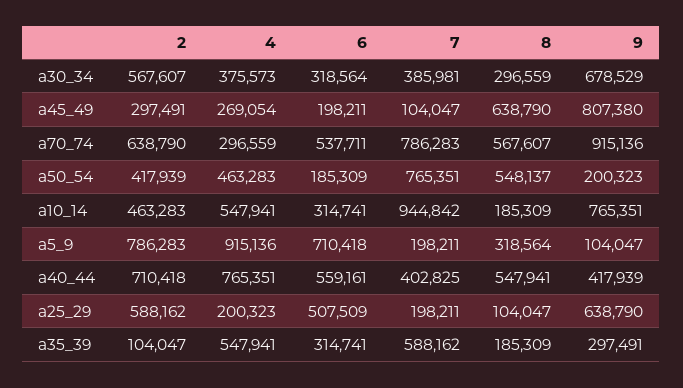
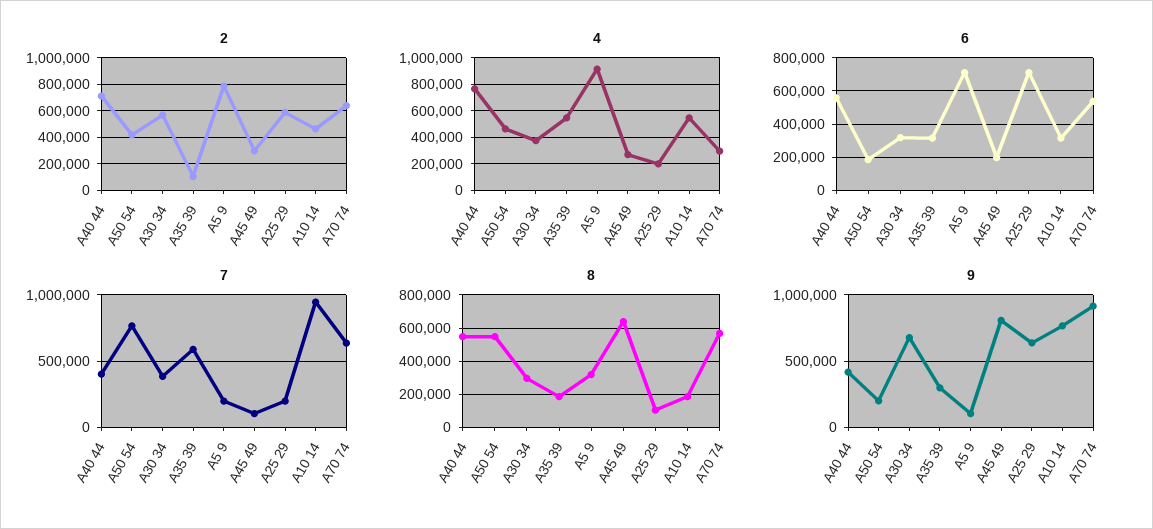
  {
    "2": {
      "a30_34": 567607,
      "a45_49": 297491,
      "a70_74": 638790,
      "a50_54": 417939,
      "a10_14": 463283,
      "a5_9": 786283,
      "a40_44": 710418,
      "a25_29": 588162,
      "a35_39": 104047
    },
    "4": {
      "a30_34": 375573,
      "a45_49": 269054,
      "a70_74": 296559,
      "a50_54": 463283,
      "a10_14": 547941,
      "a5_9": 915136,
      "a40_44": 765351,
      "a25_29": 200323,
      "a35_39": 547941
    },
    "6": {
      "a30_34": 318564,
      "a45_49": 198211,
      "a70_74": 537711,
      "a50_54": 185309,
      "a10_14": 314741,
      "a5_9": 710418,
      "a40_44": 559161,
-     "a25_29": 507509,
+     "a25_29": 700000,
      "a35_39": 314741
    },
    "7": {
      "a30_34": 385981,
      "a45_49": 104047,
-     "a70_74": 786283,
+     "a70_74": 650000,
      "a50_54": 765351,
      "a10_14": 944842,
      "a5_9": 198211,
      "a40_44": 402825,
      "a25_29": 198211,
      "a35_39": 588162
    },
    "8": {
      "a30_34": 296559,
      "a45_49": 638790,
      "a70_74": 567607,
      "a50_54": 548137,
      "a10_14": 185309,
      "a5_9": 318564,
      "a40_44": 547941,
      "a25_29": 104047,
      "a35_39": 185309
    },
    "9": {
      "a30_34": 678529,
      "a45_49": 807380,
      "a70_74": 915136,
      "a50_54": 200323,
      "a10_14": 765351,
      "a5_9": 104047,
      "a40_44": 417939,
      "a25_29": 638790,
      "a35_39": 297491
    }
  }

